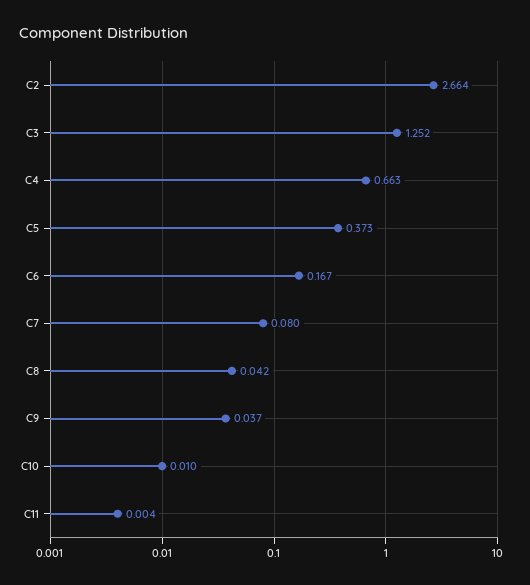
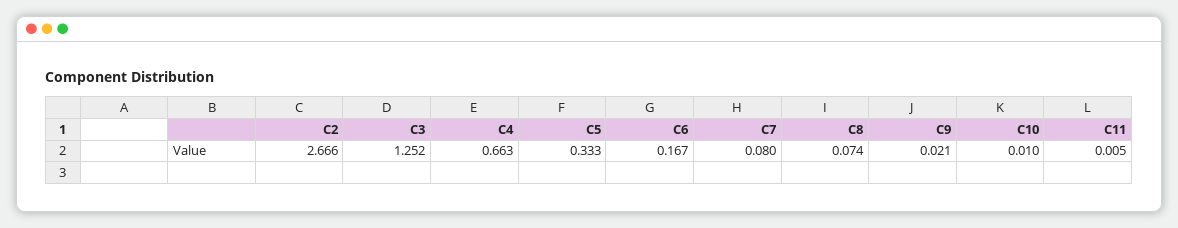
  {
-   "C2": 2.664,
+   "C2": 2.666,
    "C3": 1.252,
    "C4": 0.663,
-   "C5": 0.373,
+   "C5": 0.333,
    "C6": 0.167,
    "C7": 0.08,
-   "C8": 0.042,
+   "C8": 0.074,
-   "C9": 0.037,
+   "C9": 0.021,
    "C10": 0.01,
-   "C11": 0.004
+   "C11": 0.005
  }

